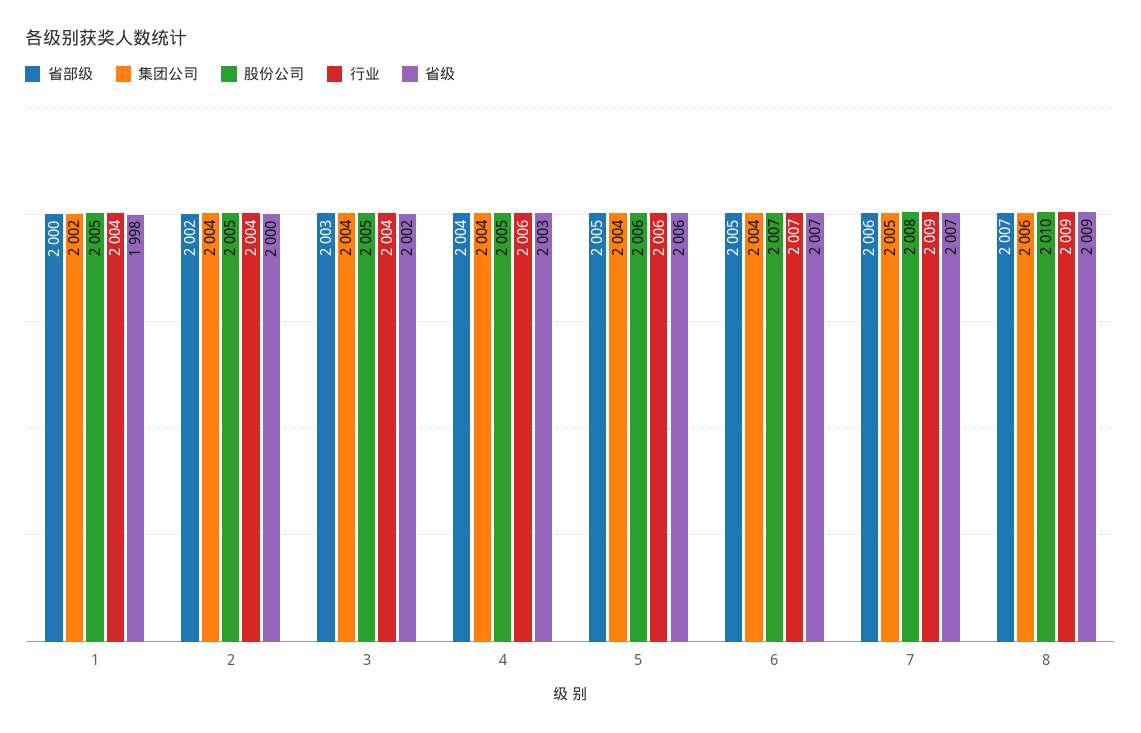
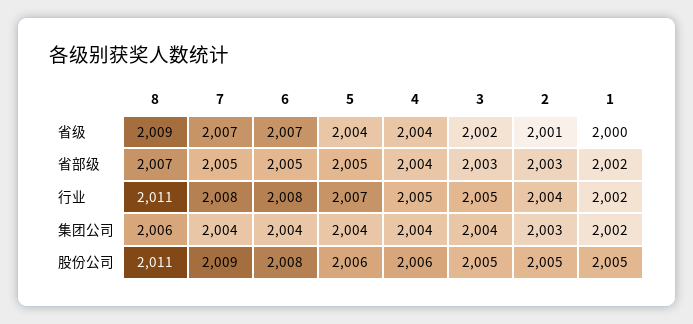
  {
    "省部级": {
-     "1": 2000,
+     "1": 2002,
-     "2": 2002,
+     "2": 2003,
      "3": 2003,
      "4": 2004,
      "5": 2005,
      "6": 2005,
-     "7": 2006,
+     "7": 2005,
      "8": 2007
    },
    "集团公司": {
      "1": 2002,
-     "2": 2004,
+     "2": 2003,
      "3": 2004,
      "4": 2004,
      "5": 2004,
      "6": 2004,
-     "7": 2005,
+     "7": 2004,
      "8": 2006
    },
    "股份公司": {
      "1": 2005,
      "2": 2005,
      "3": 2005,
-     "4": 2005,
+     "4": 2006,
      "5": 2006,
-     "6": 2007,
+     "6": 2008,
-     "7": 2008,
+     "7": 2009,
-     "8": 2010
+     "8": 2011
    },
    "行业": {
-     "1": 2004,
+     "1": 2002,
      "2": 2004,
-     "3": 2004,
+     "3": 2005,
-     "4": 2006,
+     "4": 2005,
-     "5": 2006,
+     "5": 2007,
-     "6": 2007,
+     "6": 2008,
-     "7": 2009,
+     "7": 2008,
-     "8": 2009
+     "8": 2011
    },
    "省级": {
-     "1": 1998,
+     "1": 2000,
-     "2": 2000,
+     "2": 2001,
      "3": 2002,
-     "4": 2003,
+     "4": 2004,
-     "5": 2006,
+     "5": 2004,
      "6": 2007,
      "7": 2007,
      "8": 2009
    }
  }

